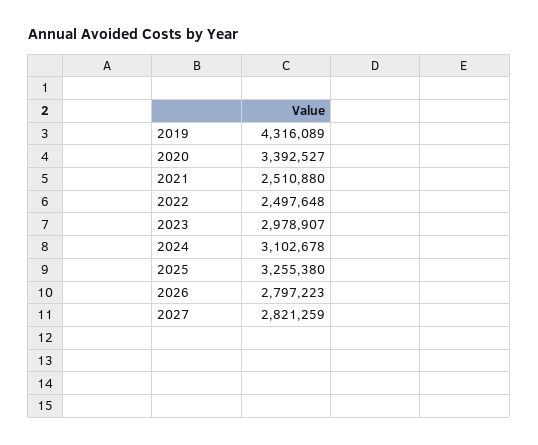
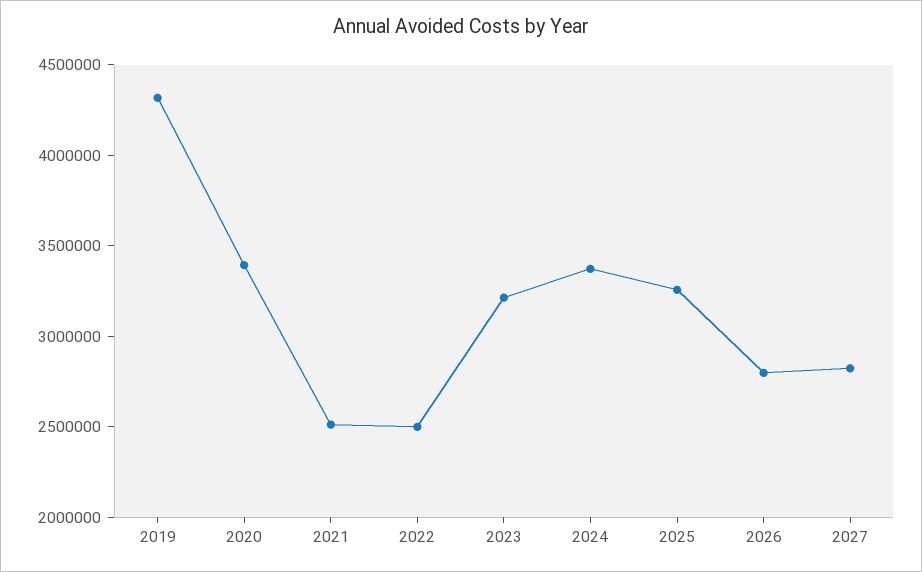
  {
    "2019": 4316089,
    "2020": 3392527,
    "2021": 2510880,
    "2022": 2497648,
-   "2023": 2978907,
+   "2023": 3200000,
-   "2024": 3102678,
+   "2024": 3400000,
    "2025": 3255380,
    "2026": 2797223,
    "2027": 2821259
  }

